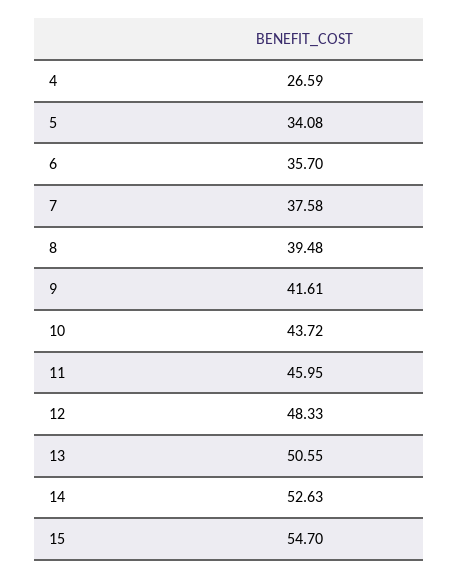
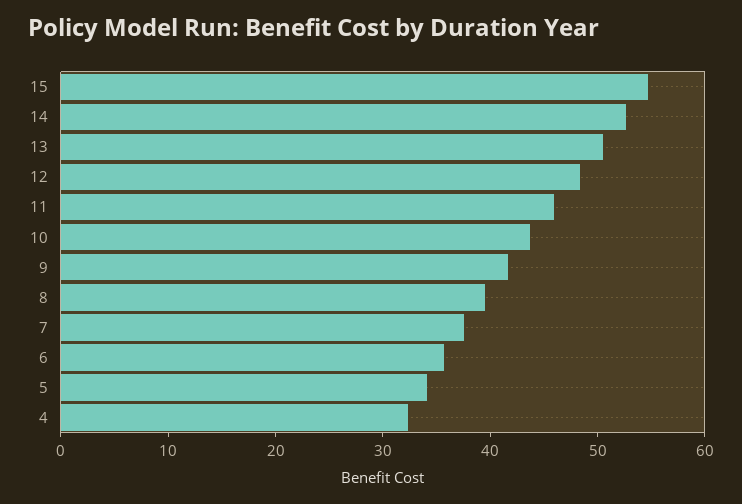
  {
-   "4": 26.59,
+   "4": 32,
    "5": 34.08,
    "6": 35.7,
    "7": 37.58,
    "8": 39.48,
    "9": 41.61,
    "10": 43.72,
    "11": 45.95,
    "12": 48.33,
    "13": 50.55,
    "14": 52.63,
    "15": 54.7
  }

